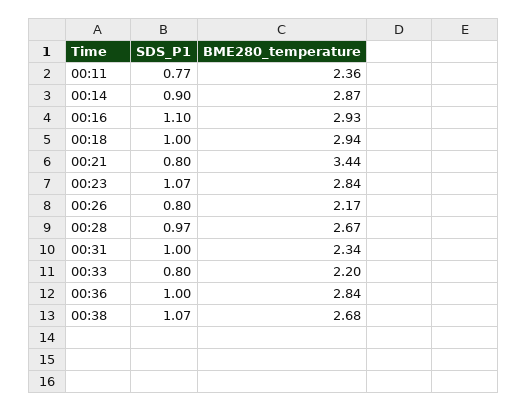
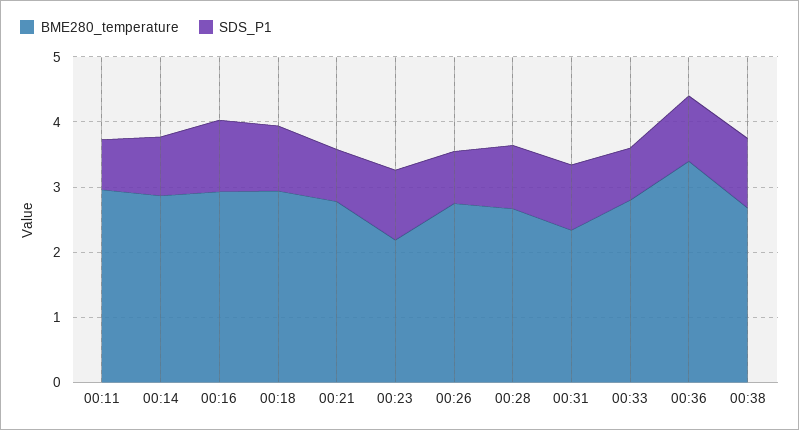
  {
    "SDS_P1": {
      "00:11": 0.77,
      "00:14": 0.9,
      "00:16": 1.1,
      "00:18": 1,
      "00:21": 0.8,
      "00:23": 1.07,
      "00:26": 0.8,
      "00:28": 0.97,
      "00:31": 1,
      "00:33": 0.8,
      "00:36": 1,
      "00:38": 1.07
    },
    "BME280_temperature": {
-     "00:11": 2.36,
+     "00:11": 3,
      "00:14": 2.87,
      "00:16": 2.93,
      "00:18": 2.94,
-     "00:21": 3.44,
+     "00:21": 2.8,
-     "00:23": 2.84,
+     "00:23": 2.2,
-     "00:26": 2.17,
+     "00:26": 2.8,
      "00:28": 2.67,
      "00:31": 2.34,
-     "00:33": 2.2,
+     "00:33": 2.8,
-     "00:36": 2.84,
+     "00:36": 3.4,
      "00:38": 2.68
    }
  }

